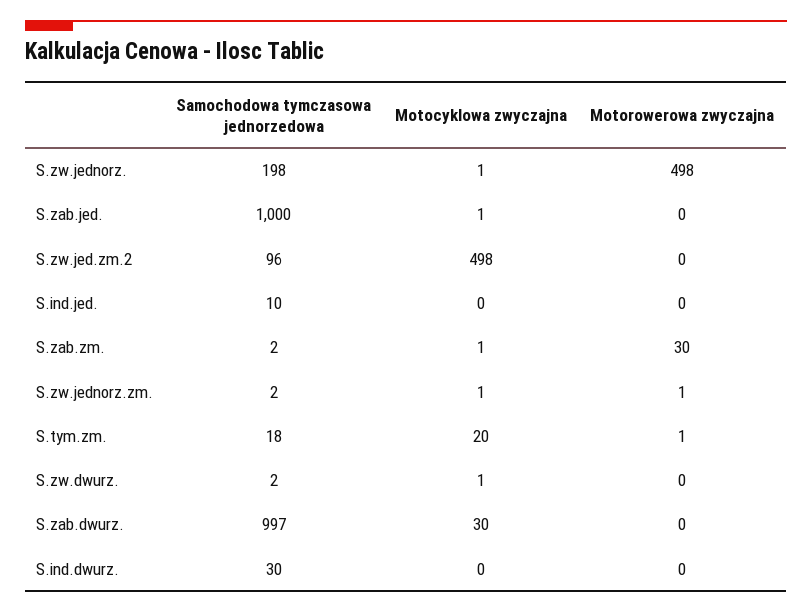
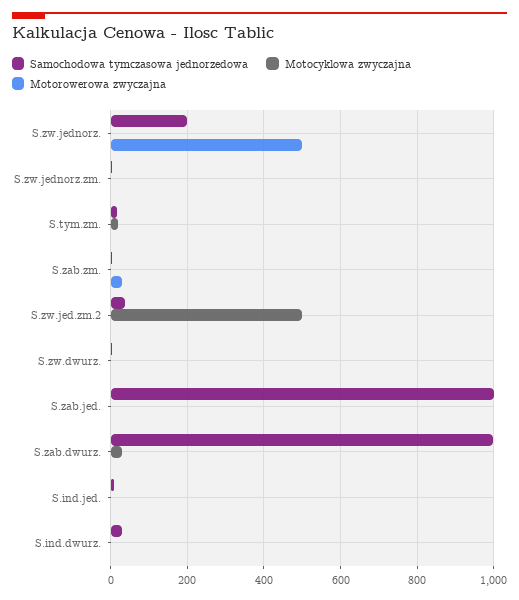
  {
    "Samochodowa tymczasowa jednorzedowa": {
      "S.zw.jednorz.": 198,
      "S.zab.jed.": 1000,
-     "S.zw.jed.zm.2": 96,
+     "S.zw.jed.zm.2": 40,
      "S.ind.jed.": 10,
      "S.zab.zm.": 2,
      "S.zw.jednorz.zm.": 2,
      "S.tym.zm.": 18,
      "S.zw.dwurz.": 2,
      "S.zab.dwurz.": 997,
      "S.ind.dwurz.": 30
    },
    "Motocyklowa zwyczajna": {
      "S.zw.jednorz.": 1,
      "S.zab.jed.": 1,
      "S.zw.jed.zm.2": 498,
      "S.ind.jed.": 0,
      "S.zab.zm.": 1,
      "S.zw.jednorz.zm.": 1,
      "S.tym.zm.": 20,
      "S.zw.dwurz.": 1,
      "S.zab.dwurz.": 30,
      "S.ind.dwurz.": 0
    },
    "Motorowerowa zwyczajna": {
      "S.zw.jednorz.": 498,
      "S.zab.jed.": 0,
      "S.zw.jed.zm.2": 0,
      "S.ind.jed.": 0,
      "S.zab.zm.": 30,
      "S.zw.jednorz.zm.": 1,
      "S.tym.zm.": 1,
      "S.zw.dwurz.": 0,
      "S.zab.dwurz.": 0,
      "S.ind.dwurz.": 0
    }
  }

